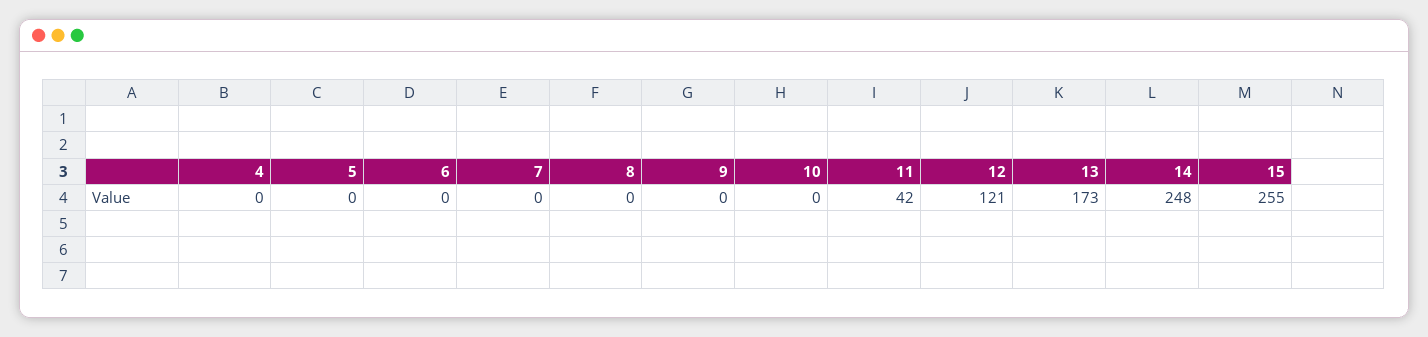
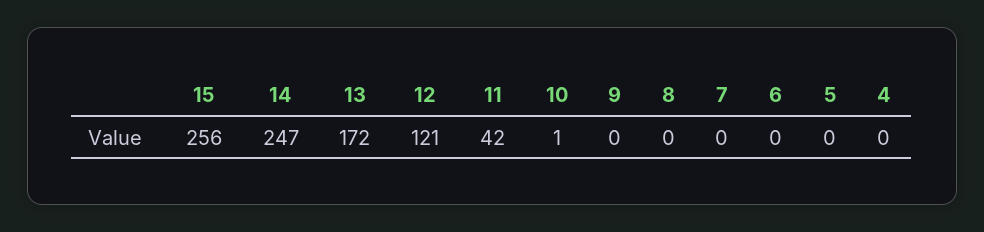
  {
    "4": 0,
    "5": 0,
    "6": 0,
    "7": 0,
    "8": 0,
    "9": 0,
-   "10": 0,
+   "10": 1,
    "11": 42,
    "12": 121,
-   "13": 173,
+   "13": 172,
-   "14": 248,
+   "14": 247,
-   "15": 255
+   "15": 256
  }

